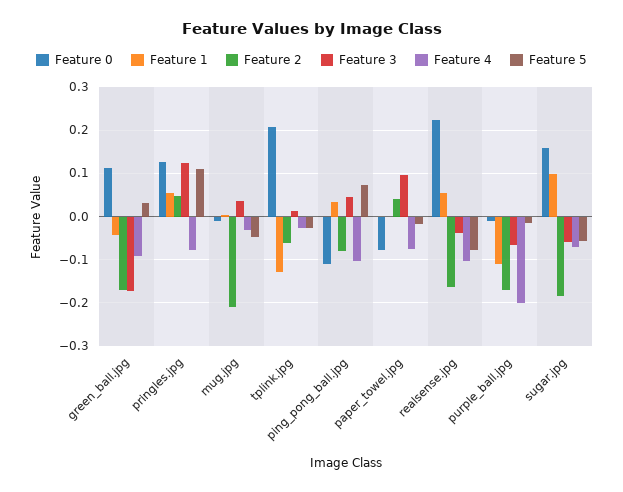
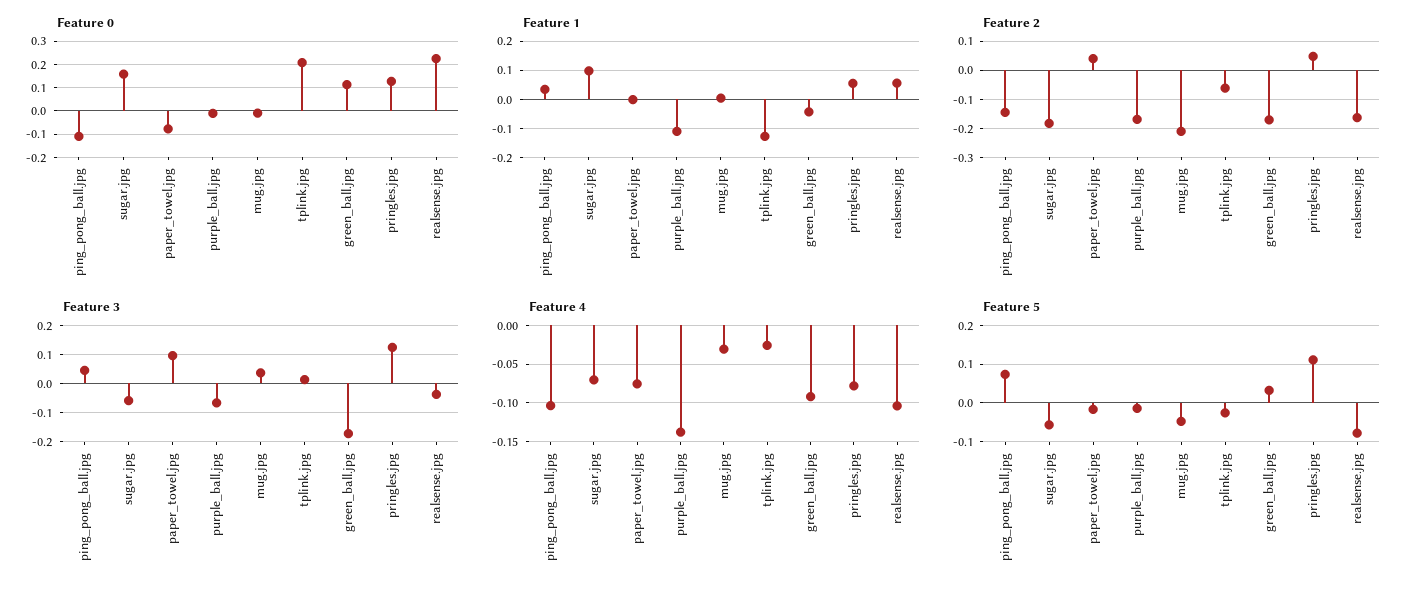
  {
    "Feature 0": {
      "green_ball.jpg": 0.12,
      "pringles.jpg": 0.12,
      "mug.jpg": 0,
      "tplink.jpg": 0.2,
      "ping_pong_ball.jpg": -0.1,
      "paper_towel.jpg": -0.08,
      "realsense.jpg": 0.22,
      "purple_ball.jpg": -0.02,
      "sugar.jpg": 0.16
    },
    "Feature 1": {
      "green_ball.jpg": -0.04,
      "pringles.jpg": 0.06,
      "mug.jpg": 0,
      "tplink.jpg": -0.12,
      "ping_pong_ball.jpg": 0.04,
      "paper_towel.jpg": 0,
      "realsense.jpg": 0.06,
      "purple_ball.jpg": -0.12,
      "sugar.jpg": 0.1
    },
    "Feature 2": {
      "green_ball.jpg": -0.18,
      "pringles.jpg": 0.04,
      "mug.jpg": -0.22,
      "tplink.jpg": -0.06,
-     "ping_pong_ball.jpg": -0.08,
+     "ping_pong_ball.jpg": -0.15,
      "paper_towel.jpg": 0.04,
      "realsense.jpg": -0.16,
      "purple_ball.jpg": -0.16,
      "sugar.jpg": -0.18
    },
    "Feature 3": {
      "green_ball.jpg": -0.18,
      "pringles.jpg": 0.12,
      "mug.jpg": 0.04,
      "tplink.jpg": 0.02,
      "ping_pong_ball.jpg": 0.04,
      "paper_towel.jpg": 0.1,
      "realsense.jpg": -0.04,
      "purple_ball.jpg": -0.06,
      "sugar.jpg": -0.06
    },
    "Feature 4": {
      "green_ball.jpg": -0.09,
      "pringles.jpg": -0.08,
      "mug.jpg": -0.03,
      "tplink.jpg": -0.03,
      "ping_pong_ball.jpg": -0.1,
      "paper_towel.jpg": -0.08,
      "realsense.jpg": -0.1,
-     "purple_ball.jpg": -0.2,
+     "purple_ball.jpg": -0.14,
      "sugar.jpg": -0.07
    },
    "Feature 5": {
      "green_ball.jpg": 0.04,
      "pringles.jpg": 0.12,
      "mug.jpg": -0.04,
      "tplink.jpg": -0.02,
      "ping_pong_ball.jpg": 0.08,
      "paper_towel.jpg": -0.02,
      "realsense.jpg": -0.08,
      "purple_ball.jpg": -0.02,
      "sugar.jpg": -0.06
    }
  }

